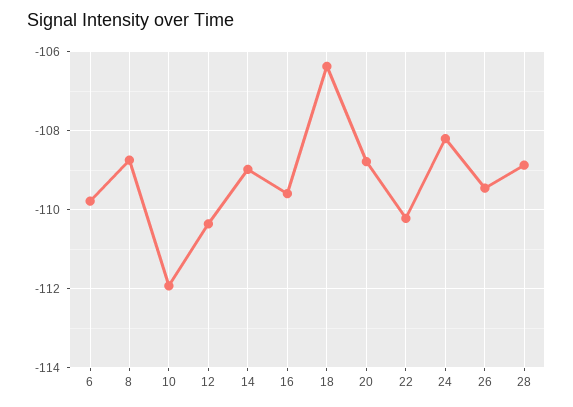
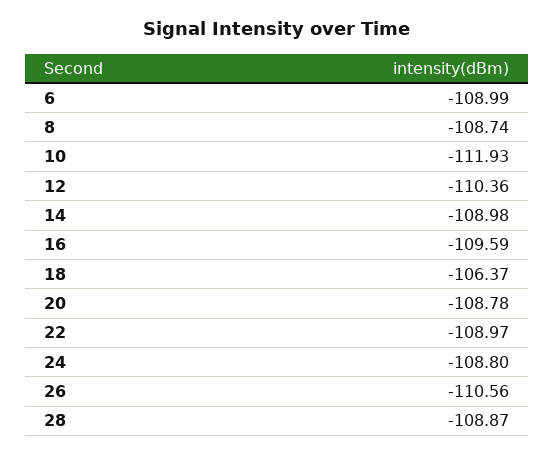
  {
-   "6": -109.8,
+   "6": -108.99,
    "8": -108.74,
    "10": -111.93,
    "12": -110.36,
    "14": -108.98,
    "16": -109.59,
    "18": -106.37,
    "20": -108.78,
-   "22": -110.2,
+   "22": -108.97,
-   "24": -108.2,
+   "24": -108.8,
-   "26": -109.4,
+   "26": -110.56,
    "28": -108.87
  }

